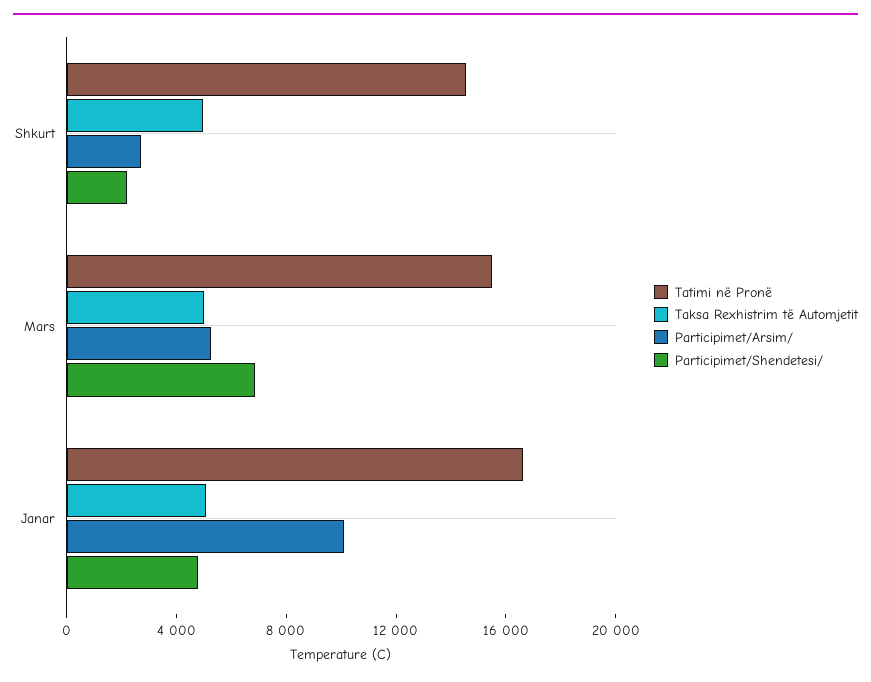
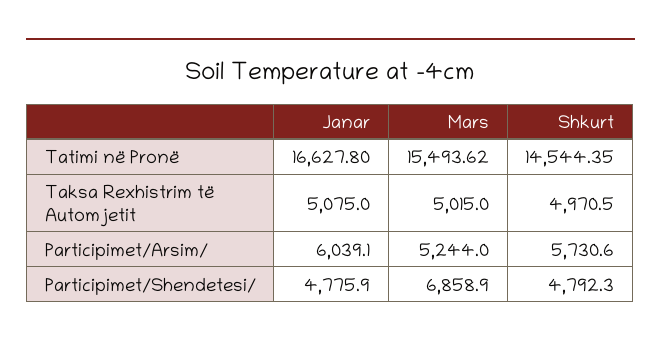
  {
    "Tatimi në Pronë": {
      "Shkurt": 14544.35,
      "Mars": 15493.62,
      "Janar": 16627.8
    },
    "Taksa Rexhistrim të Automjetit": {
      "Shkurt": 4970.5,
      "Mars": 5015,
      "Janar": 5075
    },
    "Participimet/Arsim/": {
-     "Shkurt": 3000,
+     "Shkurt": 5730.6,
      "Mars": 5244,
-     "Janar": 10000
+     "Janar": 6039.1
    },
    "Participimet/Shendetesi/": {
-     "Shkurt": 2000,
+     "Shkurt": 4792.3,
      "Mars": 6858.9,
      "Janar": 4775.9
    }
  }

